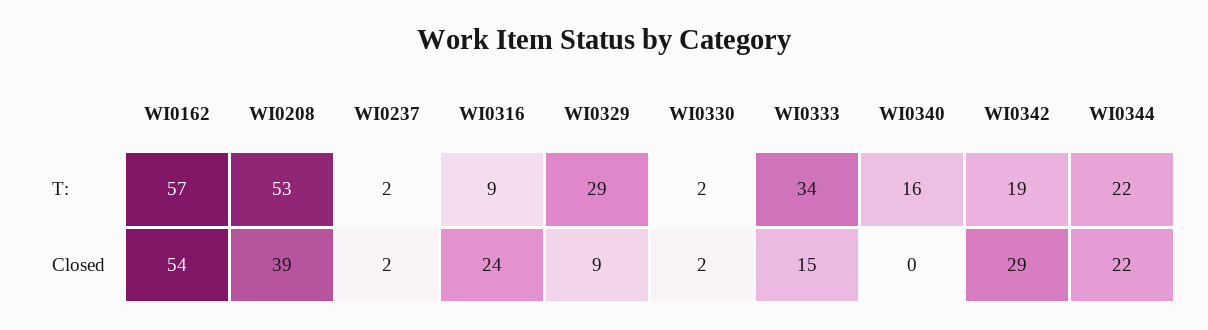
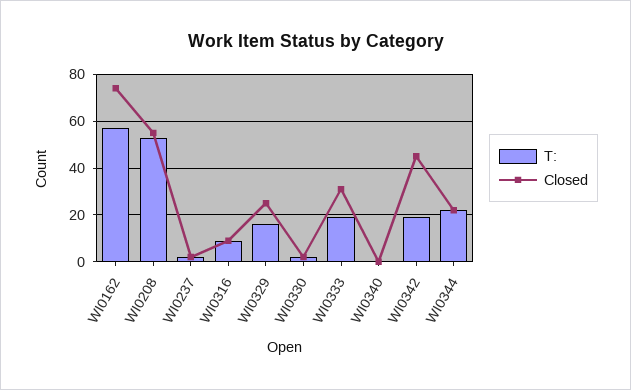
  {
    "T:": {
      "WI0162": 57,
      "WI0208": 53,
      "WI0237": 2,
      "WI0316": 9,
-     "WI0329": 29,
+     "WI0329": 15,
      "WI0330": 2,
-     "WI0333": 34,
+     "WI0333": 20,
-     "WI0340": 16,
+     "WI0340": 0,
      "WI0342": 19,
      "WI0344": 22
    },
    "Closed": {
-     "WI0162": 54,
+     "WI0162": 75,
-     "WI0208": 39,
+     "WI0208": 55,
      "WI0237": 2,
-     "WI0316": 24,
+     "WI0316": 10,
-     "WI0329": 9,
+     "WI0329": 25,
      "WI0330": 2,
-     "WI0333": 15,
+     "WI0333": 30,
      "WI0340": 0,
-     "WI0342": 29,
+     "WI0342": 45,
      "WI0344": 22
    }
  }

